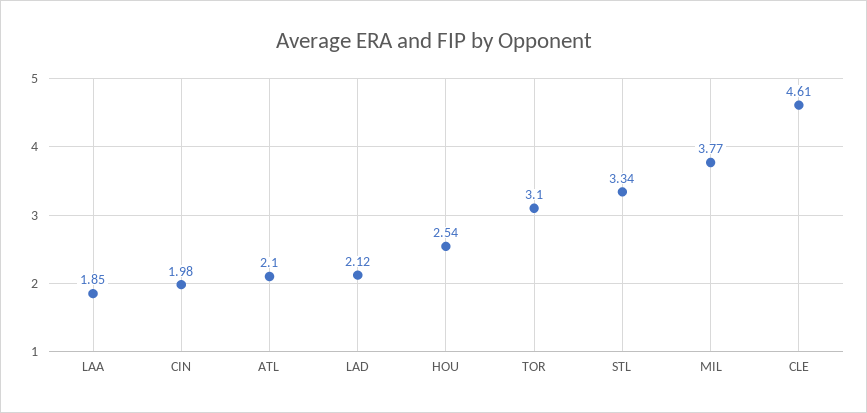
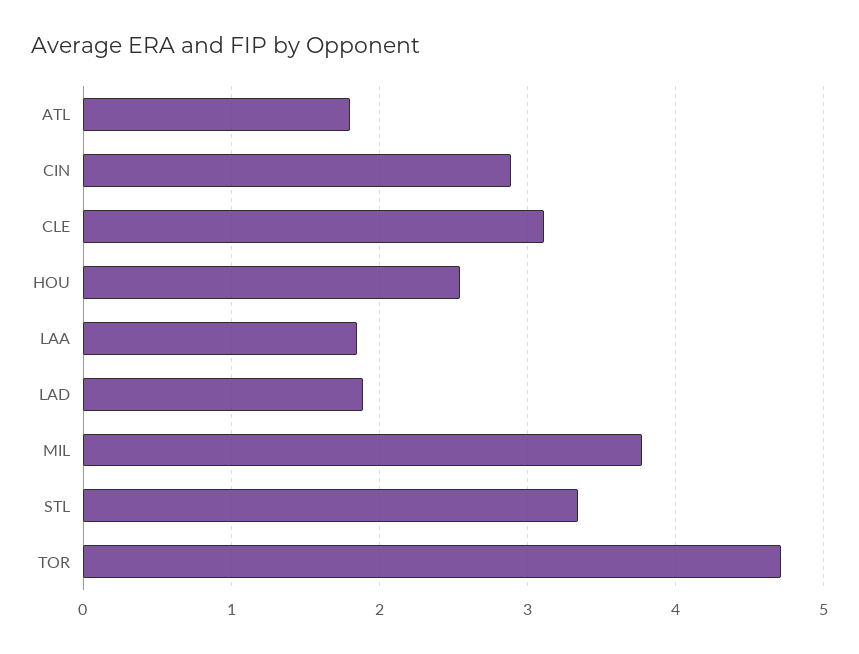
  {
    "LAA": 1.85,
-   "CIN": 1.98,
+   "CIN": 2.9,
-   "ATL": 2.1,
+   "ATL": 1.8,
-   "LAD": 2.12,
+   "LAD": 1.9,
    "HOU": 2.54,
-   "TOR": 3.1,
+   "TOR": 4.7,
    "STL": 3.34,
    "MIL": 3.77,
-   "CLE": 4.61
+   "CLE": 3.1
  }

